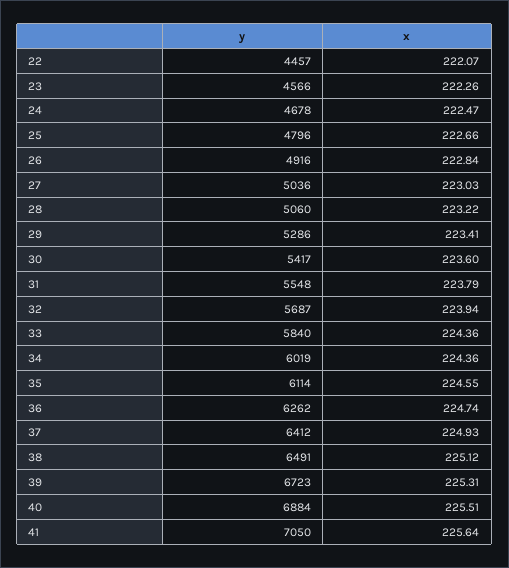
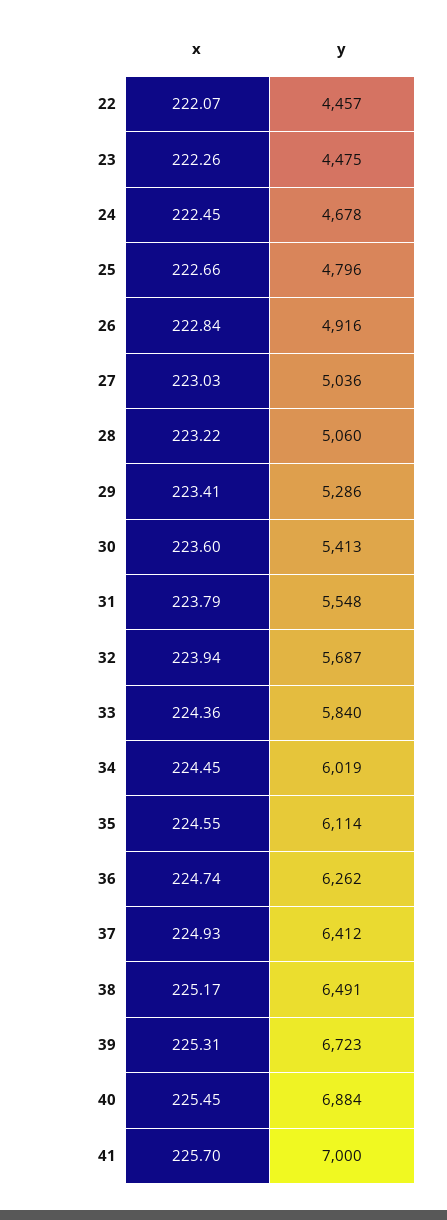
  {
    "y": {
      "22": 4457,
-     "23": 4566,
+     "23": 4475,
      "24": 4678,
      "25": 4796,
      "26": 4916,
      "27": 5036,
      "28": 5060,
      "29": 5286,
-     "30": 5417,
+     "30": 5413,
      "31": 5548,
      "32": 5687,
      "33": 5840,
      "34": 6019,
      "35": 6114,
      "36": 6262,
      "37": 6412,
      "38": 6491,
      "39": 6723,
      "40": 6884,
-     "41": 7050
+     "41": 7000
    },
    "x": {
      "22": 222.07,
      "23": 222.26,
-     "24": 222.47,
+     "24": 222.45,
      "25": 222.66,
      "26": 222.84,
      "27": 223.03,
      "28": 223.22,
      "29": 223.41,
      "30": 223.6,
      "31": 223.79,
      "32": 223.94,
      "33": 224.36,
-     "34": 224.36,
+     "34": 224.45,
      "35": 224.55,
      "36": 224.74,
      "37": 224.93,
-     "38": 225.12,
+     "38": 225.17,
      "39": 225.31,
-     "40": 225.51,
+     "40": 225.45,
-     "41": 225.64
+     "41": 225.7
    }
  }

